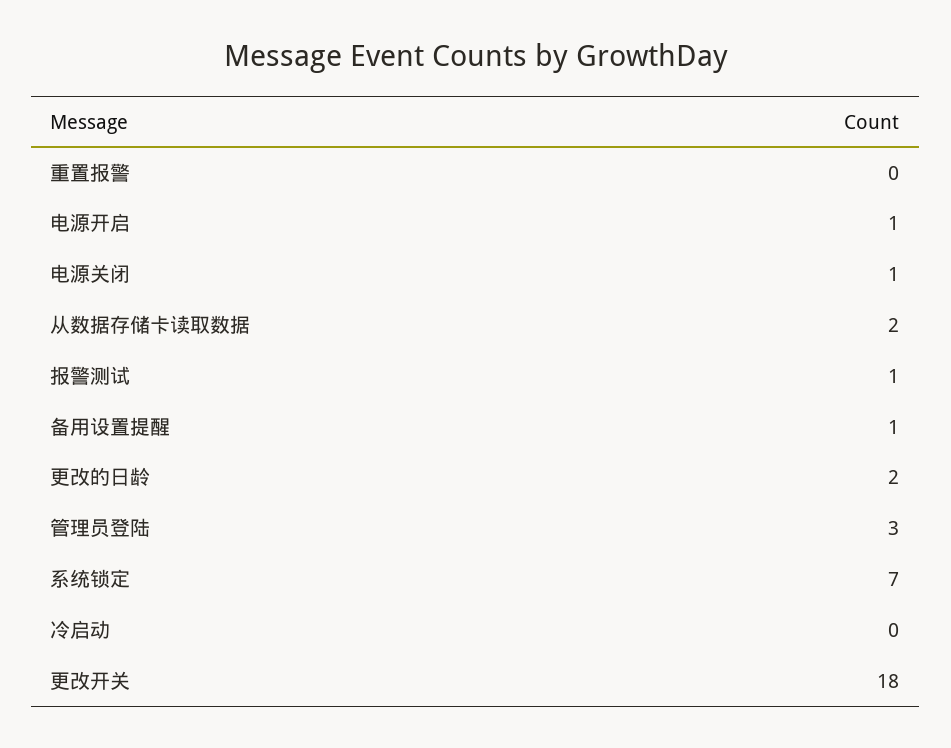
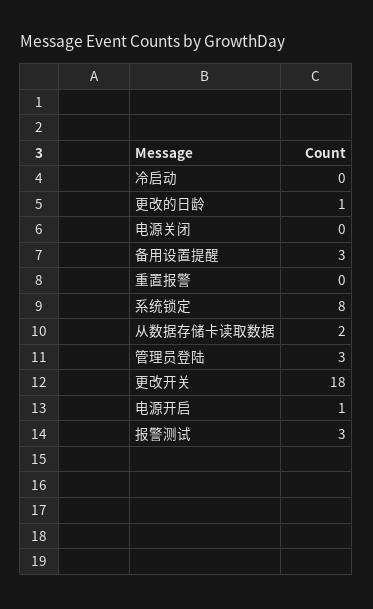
  {
    "重置报警": 0,
    "电源开启": 1,
-   "电源关闭": 1,
+   "电源关闭": 0,
    "从数据存储卡读取数据": 2,
-   "报警测试": 1,
+   "报警测试": 3,
-   "备用设置提醒": 1,
+   "备用设置提醒": 3,
-   "更改的日龄": 2,
+   "更改的日龄": 1,
    "管理员登陆": 3,
-   "系统锁定": 7,
+   "系统锁定": 8,
    "冷启动": 0,
    "更改开关": 18
  }

